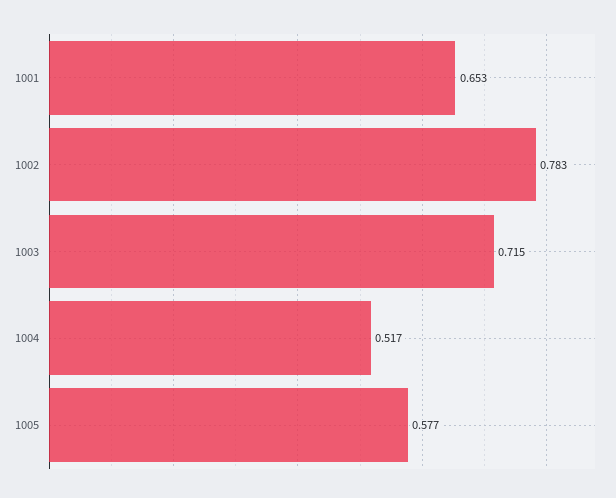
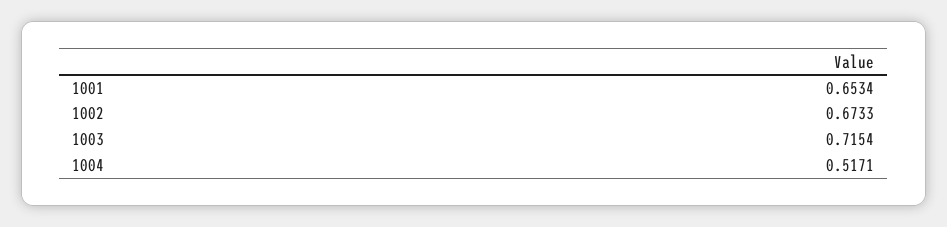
  {
    "1001": 0.6534,
-   "1002": 0.783,
+   "1002": 0.6733,
    "1003": 0.7154,
-   "1004": 0.5171,
+   "1004": 0.5171
-   "1005": 0.577
  }

